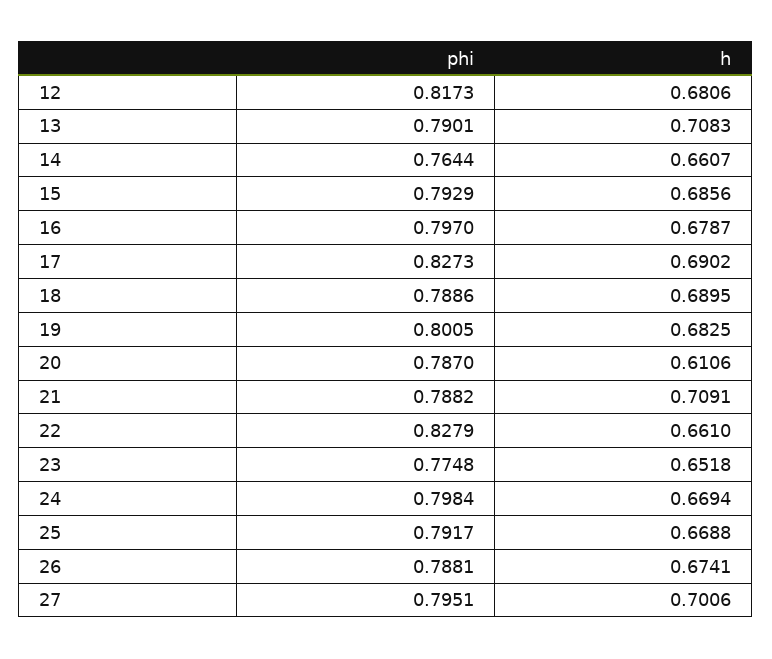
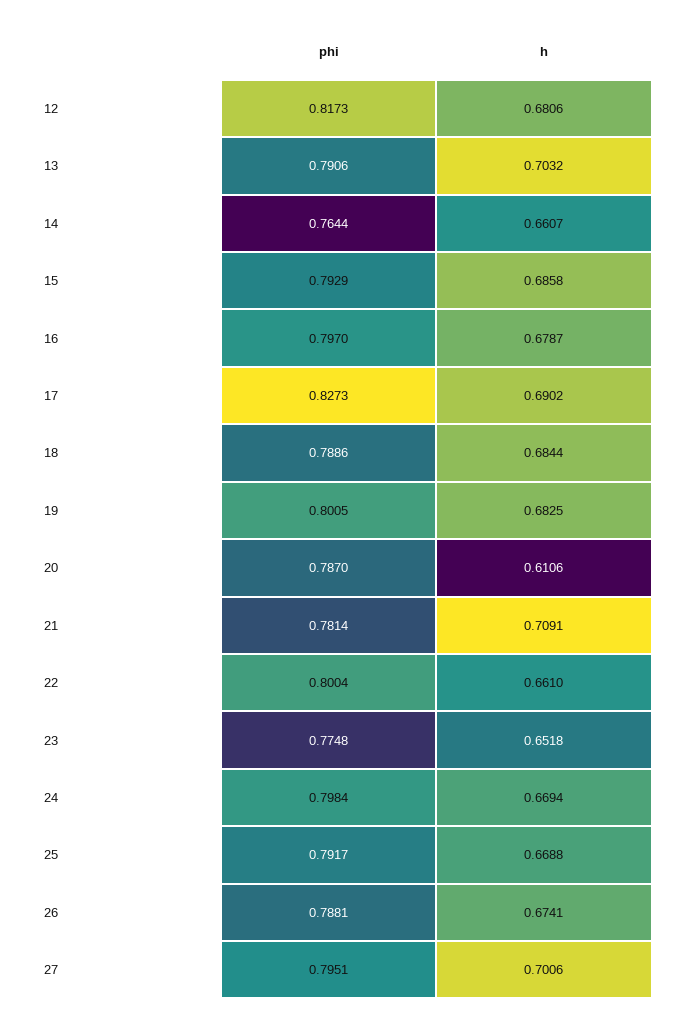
  {
    "phi": {
      "12": 0.8173,
-     "13": 0.7901,
+     "13": 0.7906,
      "14": 0.7644,
      "15": 0.7929,
      "16": 0.797,
      "17": 0.8273,
      "18": 0.7886,
      "19": 0.8005,
      "20": 0.787,
-     "21": 0.7882,
+     "21": 0.7814,
-     "22": 0.8279,
+     "22": 0.8004,
      "23": 0.7748,
      "24": 0.7984,
      "25": 0.7917,
      "26": 0.7881,
      "27": 0.7951
    },
    "h": {
      "12": 0.6806,
-     "13": 0.7083,
+     "13": 0.7032,
      "14": 0.6607,
-     "15": 0.6856,
+     "15": 0.6858,
      "16": 0.6787,
      "17": 0.6902,
-     "18": 0.6895,
+     "18": 0.6844,
      "19": 0.6825,
      "20": 0.6106,
      "21": 0.7091,
      "22": 0.661,
      "23": 0.6518,
      "24": 0.6694,
      "25": 0.6688,
      "26": 0.6741,
      "27": 0.7006
    }
  }

